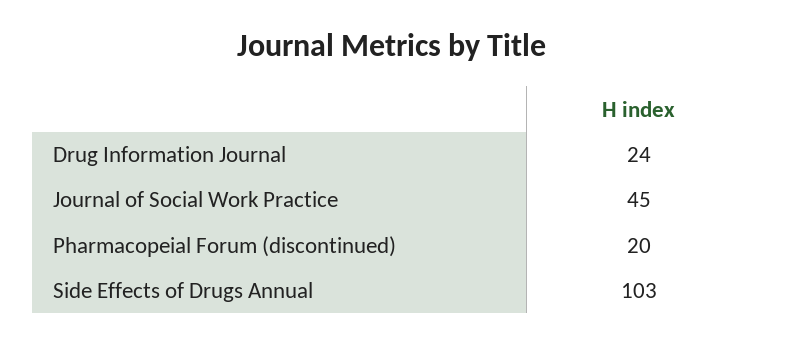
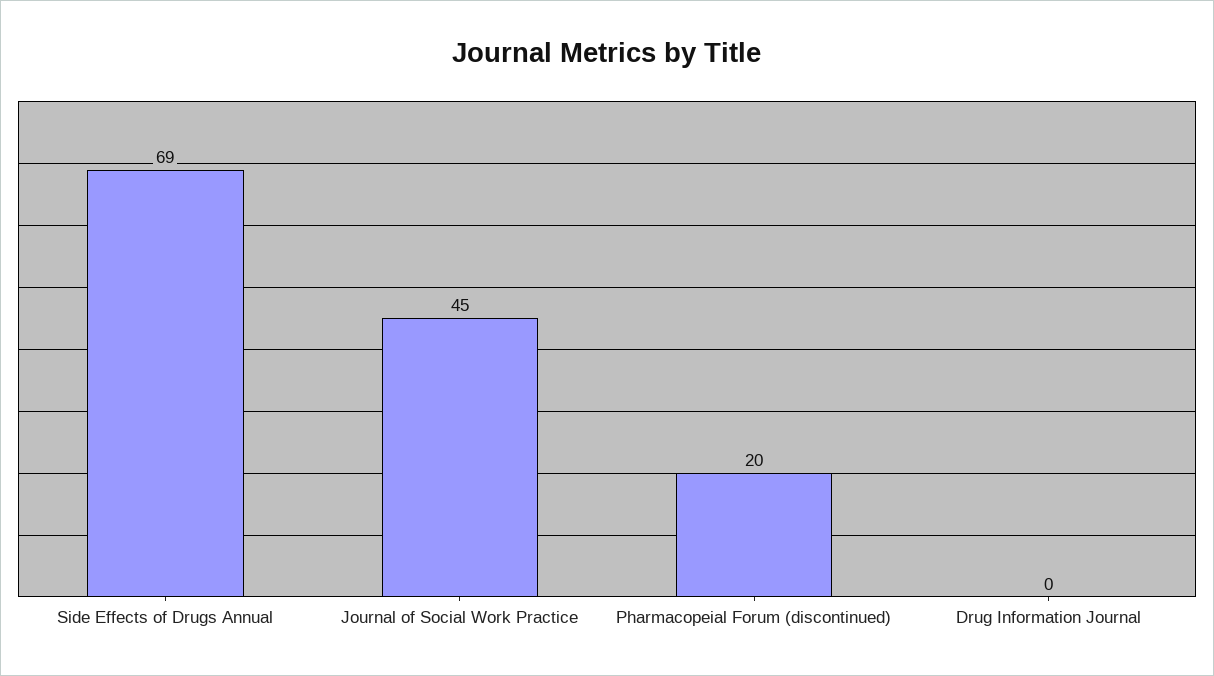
  {
-   "Drug Information Journal": 24,
+   "Drug Information Journal": 0,
    "Journal of Social Work Practice": 45,
    "Pharmacopeial Forum (discontinued)": 20,
-   "Side Effects of Drugs Annual": 103
+   "Side Effects of Drugs Annual": 69
  }

